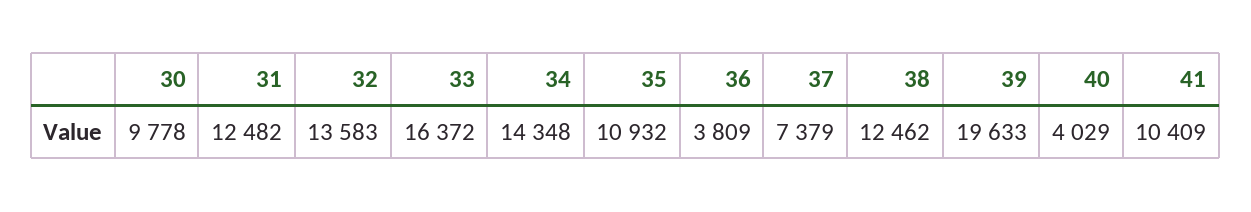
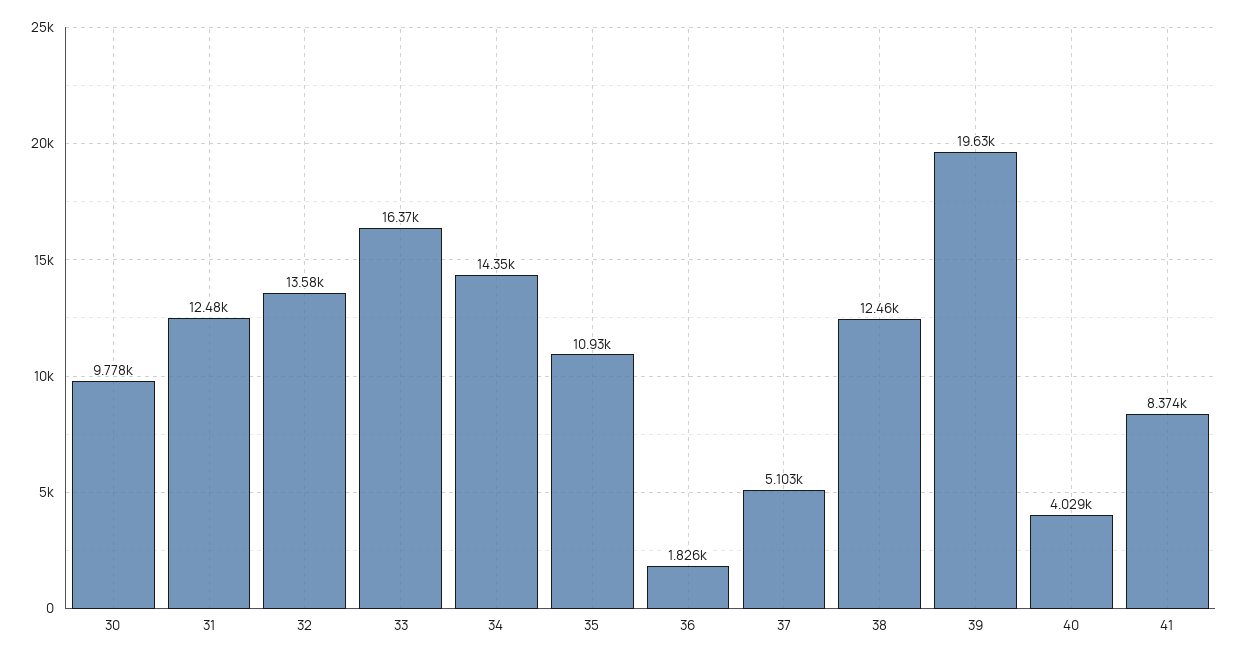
  {
    "30": 9778,
    "31": 12482,
    "32": 13583,
    "33": 16372,
    "34": 14348,
    "35": 10932,
-   "36": 3809,
+   "36": 1826,
-   "37": 7379,
+   "37": 5103,
    "38": 12462,
    "39": 19633,
    "40": 4029,
-   "41": 10409
+   "41": 8374
  }

